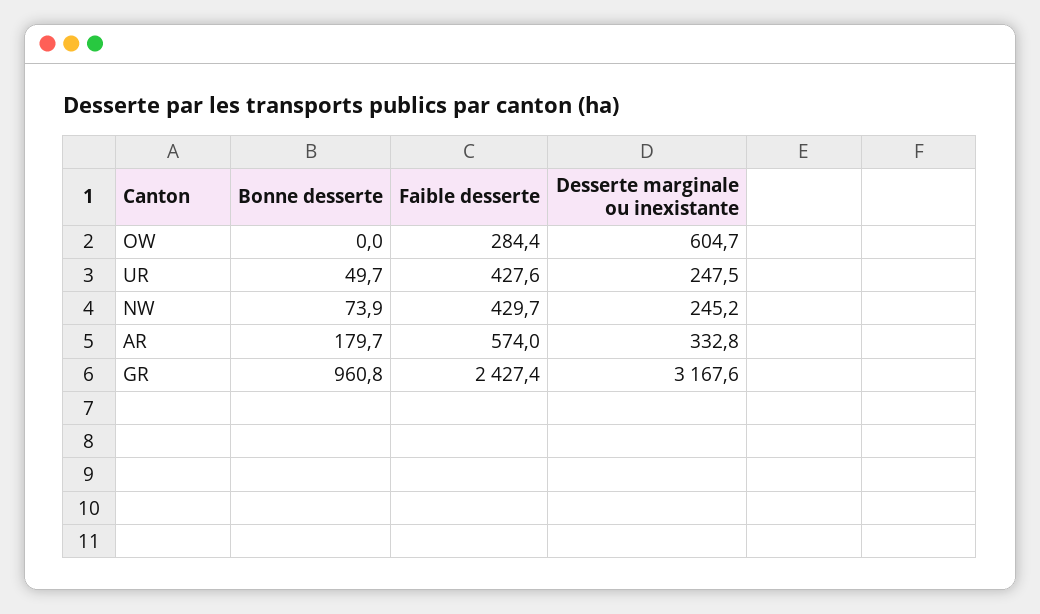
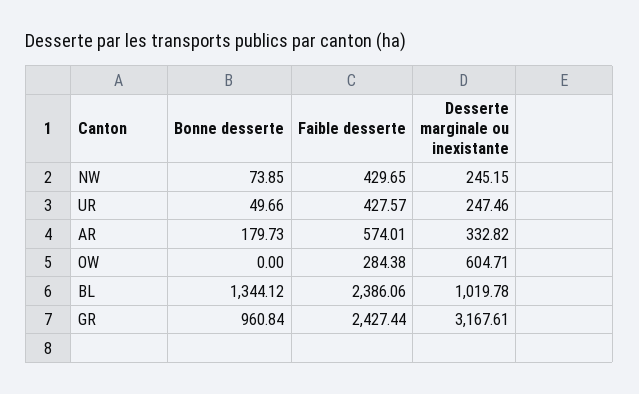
  {
    "Bonne desserte": {
      "OW": 0,
      "UR": 49.66,
      "NW": 73.85,
      "AR": 179.73,
-     "GR": 960.84
+     "GR": 960.84,
+     "BL": 1344.12
    },
    "Faible desserte": {
      "OW": 284.38,
      "UR": 427.57,
      "NW": 429.65,
      "AR": 574.01,
-     "GR": 2427.44
+     "GR": 2427.44,
+     "BL": 2386.06
    },
    "Desserte marginale ou inexistante": {
      "OW": 604.71,
      "UR": 247.46,
      "NW": 245.15,
      "AR": 332.82,
-     "GR": 3167.61
+     "GR": 3167.61,
+     "BL": 1019.78
    }
  }

